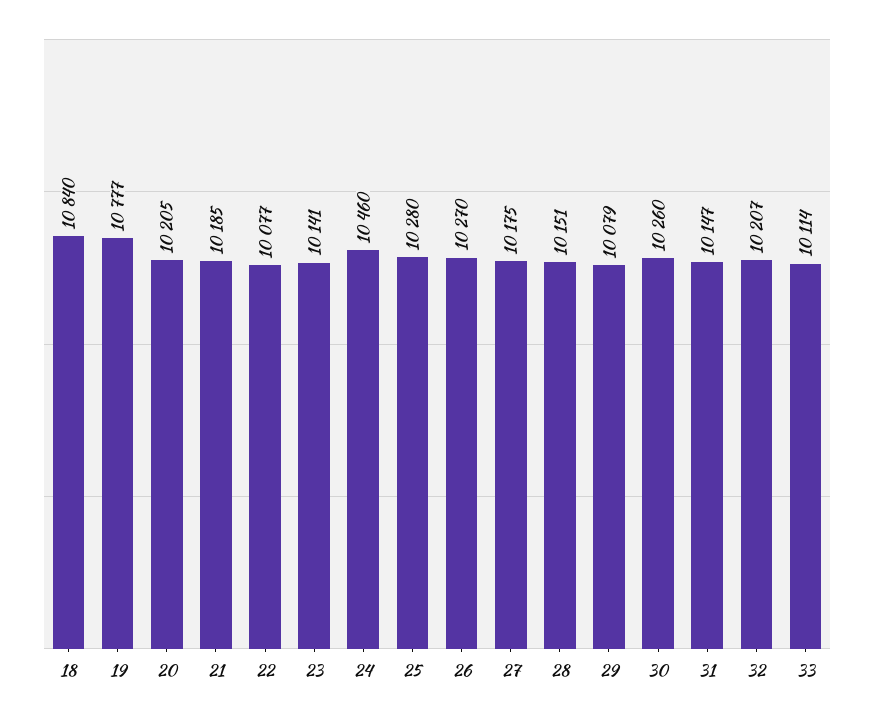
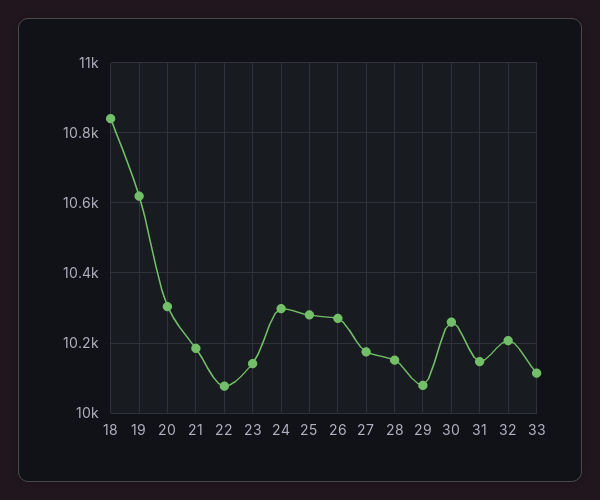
  {
    "18": 10840,
-   "19": 10777,
+   "19": 10620,
-   "20": 10205,
+   "20": 10300,
    "21": 10185,
    "22": 10077,
    "23": 10141,
-   "24": 10460,
+   "24": 10300,
    "25": 10280,
    "26": 10270,
    "27": 10175,
    "28": 10151,
    "29": 10079,
    "30": 10260,
    "31": 10147,
    "32": 10207,
    "33": 10114
  }

